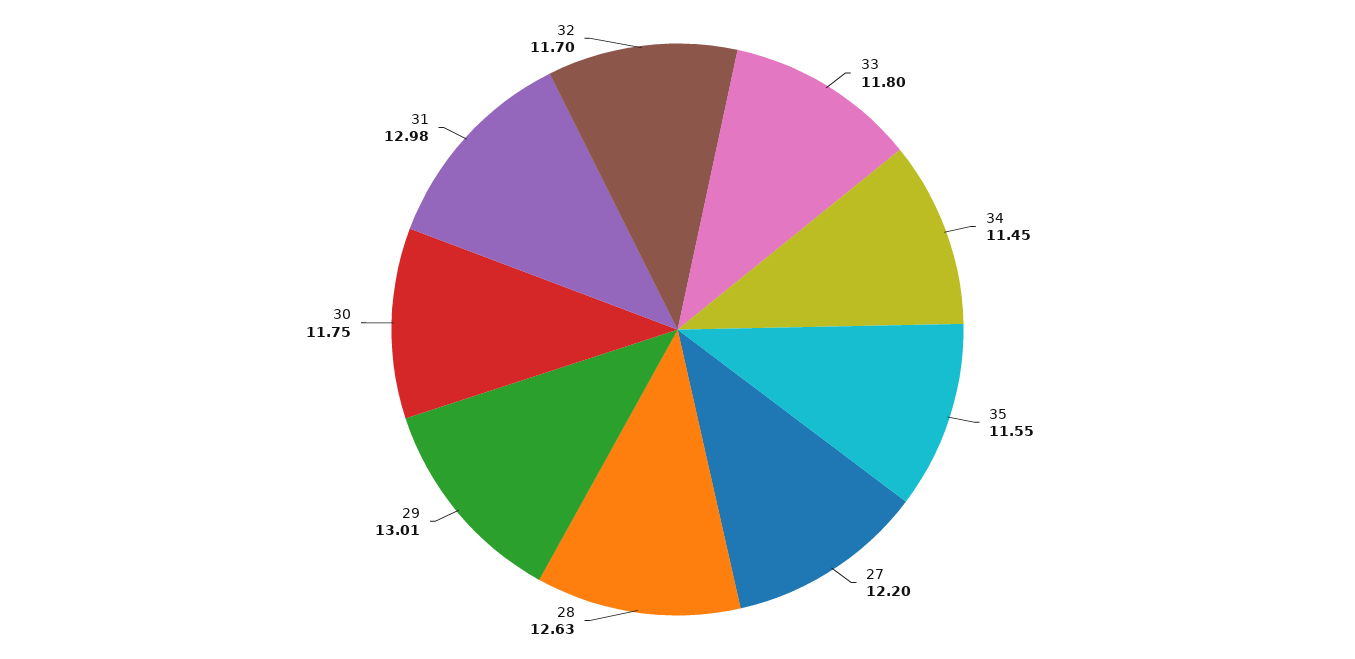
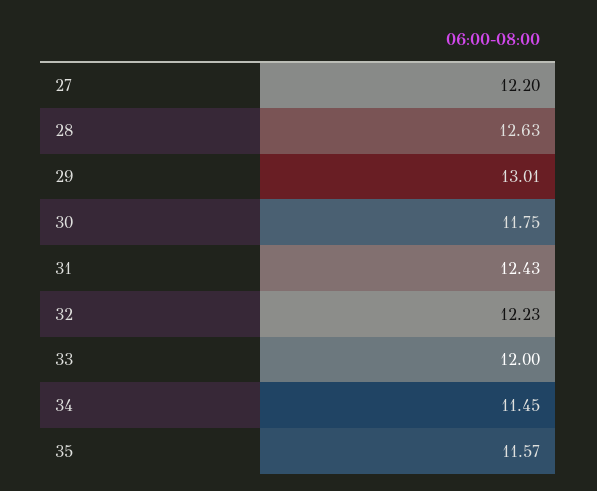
  {
-   "33": 11.8,
+   "33": 12,
    "34": 11.45,
-   "35": 11.55,
+   "35": 11.57,
    "27": 12.2,
    "28": 12.63,
    "29": 13.01,
    "30": 11.75,
-   "31": 12.98,
+   "31": 12.43,
-   "32": 11.7
+   "32": 12.23
  }

